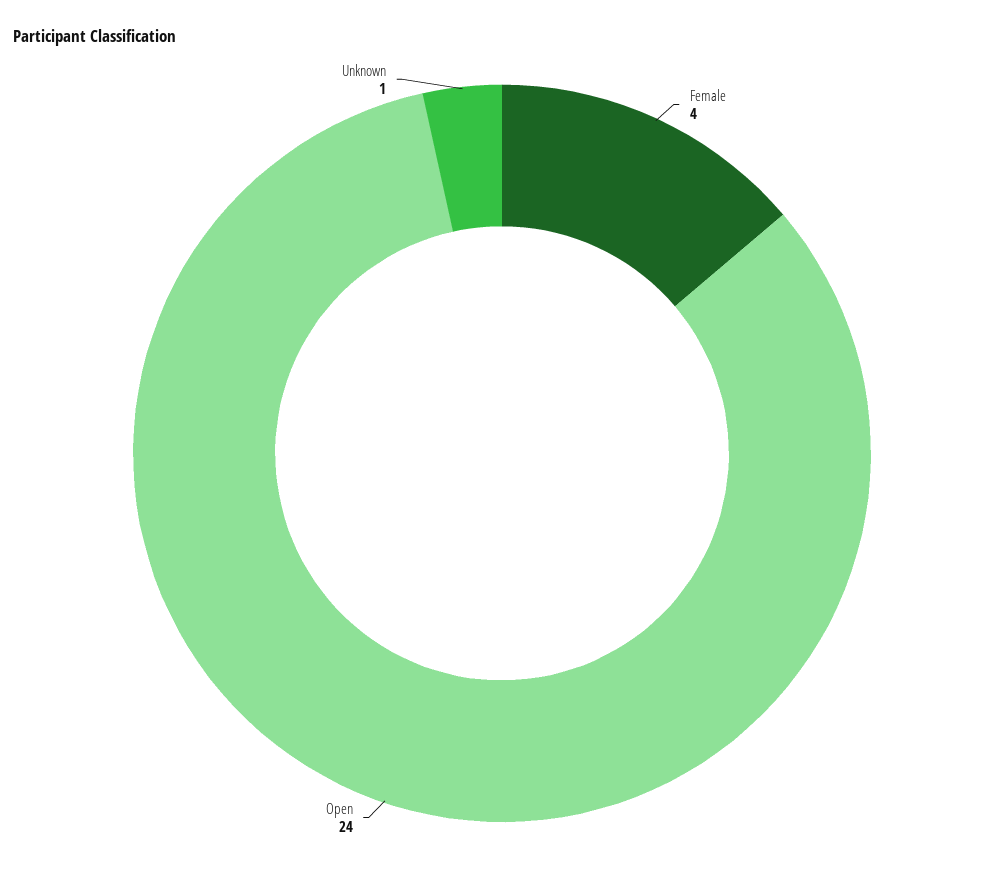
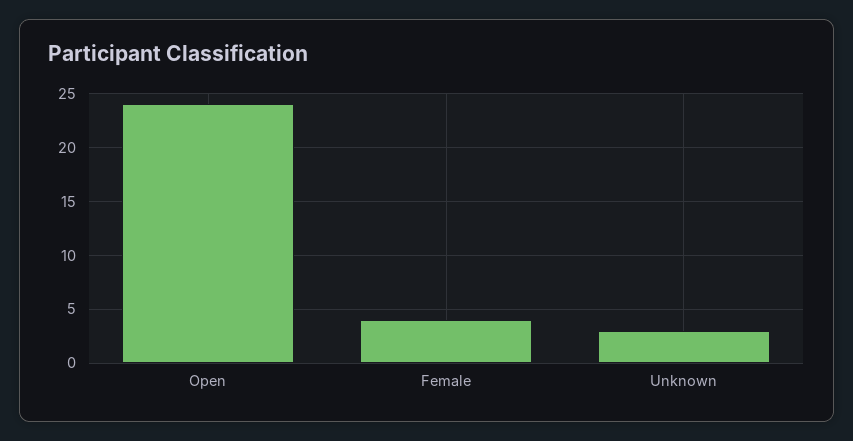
  {
    "Female": 4,
    "Open": 24,
-   "Unknown": 1
+   "Unknown": 3
  }

